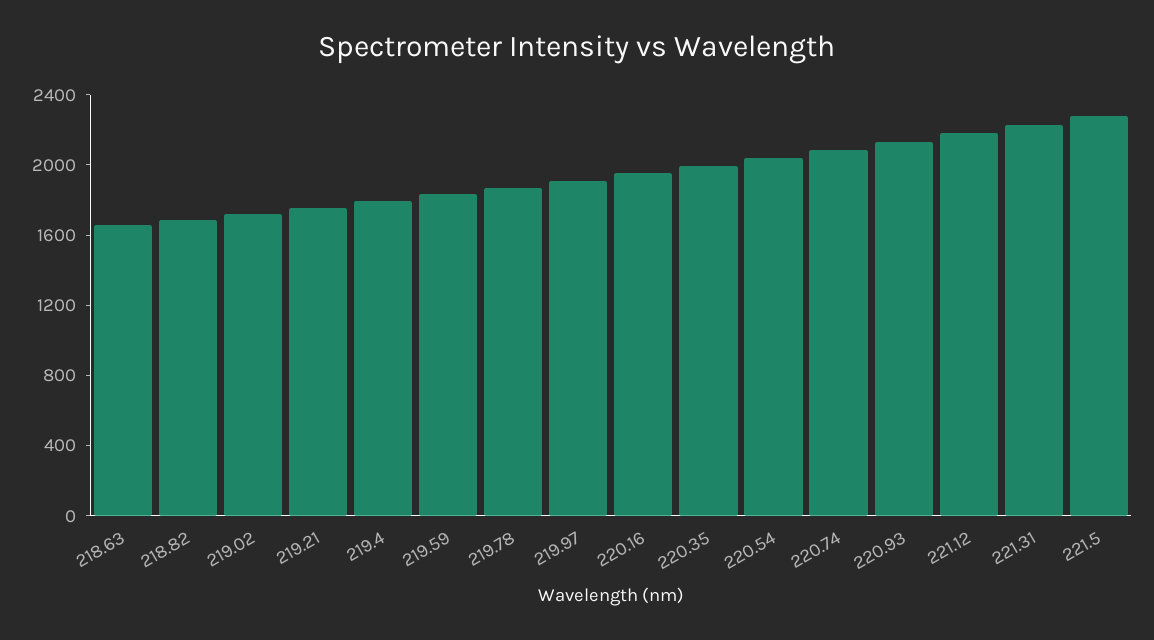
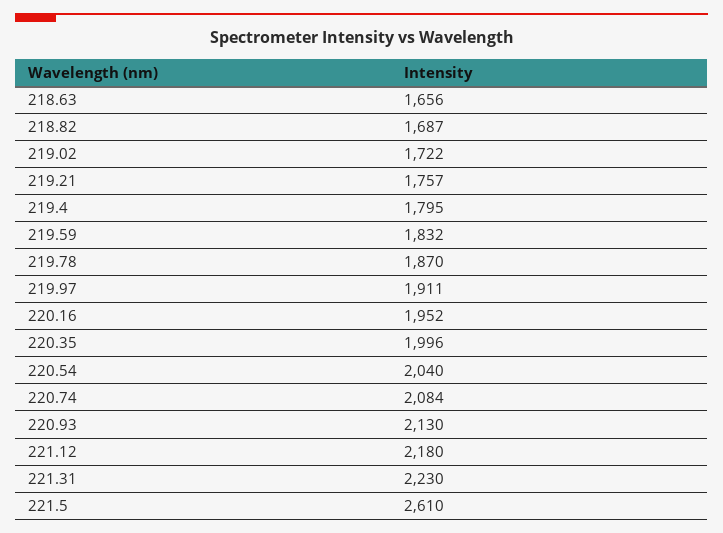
  {
    "218.63": 1656,
    "218.82": 1687,
    "219.02": 1722,
    "219.21": 1757,
    "219.4": 1795,
    "219.59": 1832,
    "219.78": 1870,
    "219.97": 1911,
    "220.16": 1952,
    "220.35": 1996,
    "220.54": 2040,
    "220.74": 2084,
    "220.93": 2130,
    "221.12": 2180,
    "221.31": 2230,
-   "221.5": 2300
+   "221.5": 2610
  }

